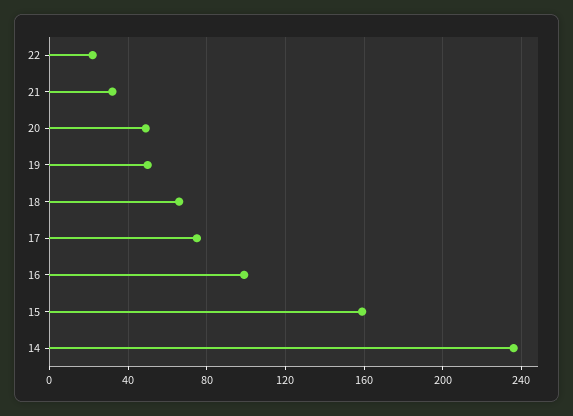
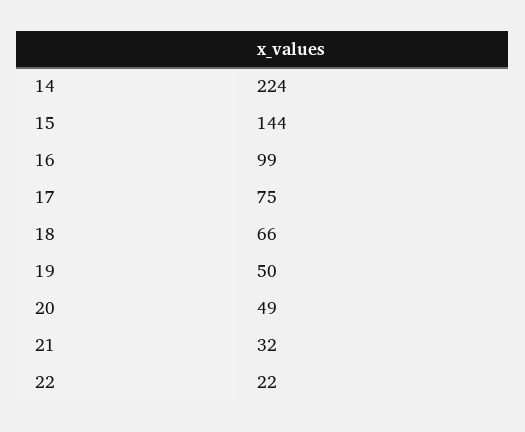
  {
    "22": 22,
    "21": 32,
    "20": 49,
    "19": 50,
    "18": 66,
    "17": 75,
    "16": 99,
-   "15": 160,
+   "15": 144,
-   "14": 235
+   "14": 224
  }

